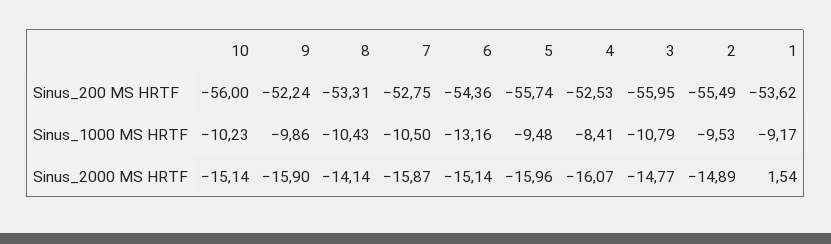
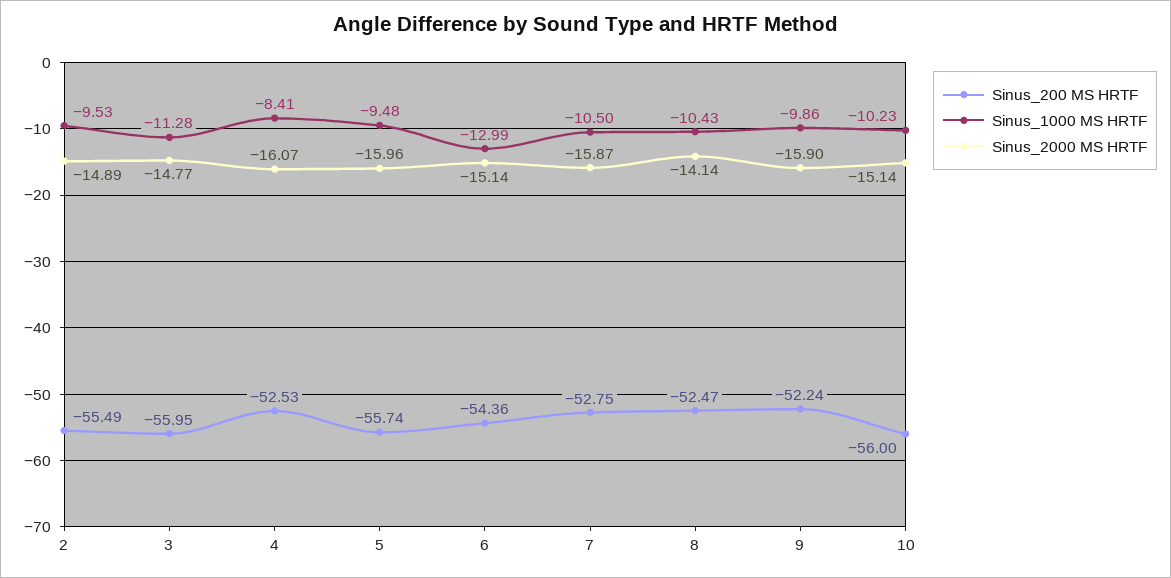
  {
    "Sinus_200 MS HRTF": {
      "10": -56,
      "9": -52.24,
-     "8": -53.31,
+     "8": -52.47,
      "7": -52.75,
      "6": -54.36,
      "5": -55.74,
      "4": -52.53,
      "3": -55.95,
-     "2": -55.49,
+     "2": -55.49
-     "1": -53.62
    },
    "Sinus_1000 MS HRTF": {
      "10": -10.23,
      "9": -9.86,
      "8": -10.43,
      "7": -10.5,
-     "6": -13.16,
+     "6": -12.99,
      "5": -9.48,
      "4": -8.41,
-     "3": -10.79,
+     "3": -11.28,
-     "2": -9.53,
+     "2": -9.53
-     "1": -9.17
    },
    "Sinus_2000 MS HRTF": {
      "10": -15.14,
      "9": -15.9,
      "8": -14.14,
      "7": -15.87,
      "6": -15.14,
      "5": -15.96,
      "4": -16.07,
      "3": -14.77,
-     "2": -14.89,
+     "2": -14.89
-     "1": 1.54
    }
  }

